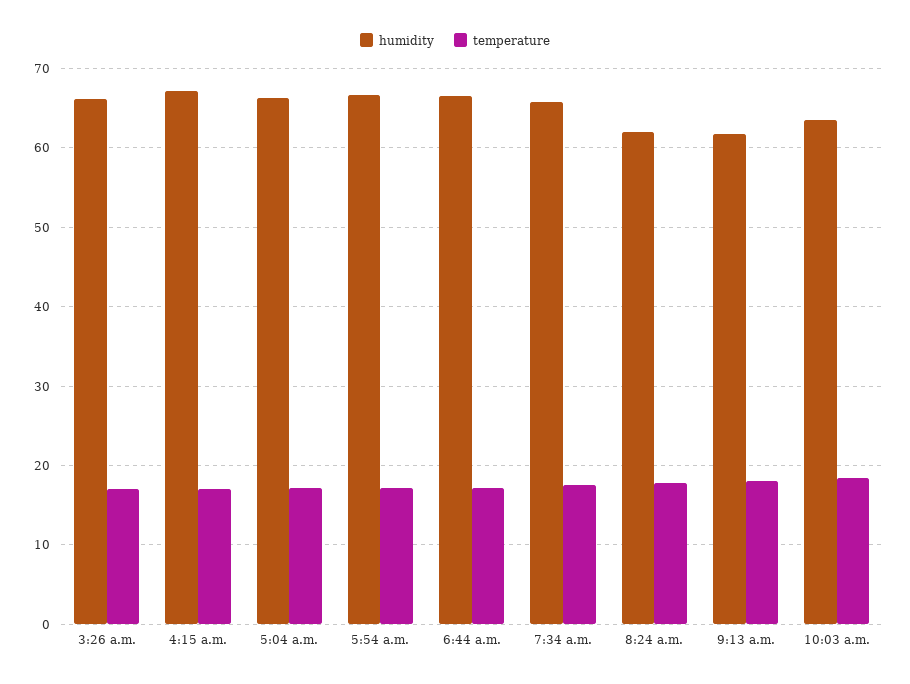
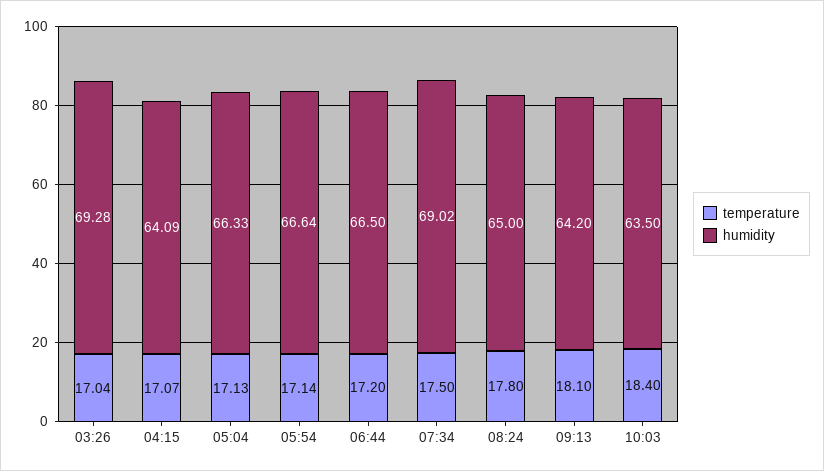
  {
    "humidity": {
-     "3:26 a.m.": 66,
+     "3:26 a.m.": 69.28,
-     "4:15 a.m.": 67,
+     "4:15 a.m.": 64.09,
      "5:04 a.m.": 66.33,
      "5:54 a.m.": 66.64,
      "6:44 a.m.": 66.5,
-     "7:34 a.m.": 66,
+     "7:34 a.m.": 69.02,
-     "8:24 a.m.": 62,
+     "8:24 a.m.": 65,
-     "9:13 a.m.": 62,
+     "9:13 a.m.": 64.2,
      "10:03 a.m.": 63.5
    },
    "temperature": {
      "3:26 a.m.": 17.04,
      "4:15 a.m.": 17.07,
      "5:04 a.m.": 17.13,
      "5:54 a.m.": 17.14,
      "6:44 a.m.": 17.2,
      "7:34 a.m.": 17.5,
      "8:24 a.m.": 17.8,
      "9:13 a.m.": 18.1,
      "10:03 a.m.": 18.4
    }
  }

